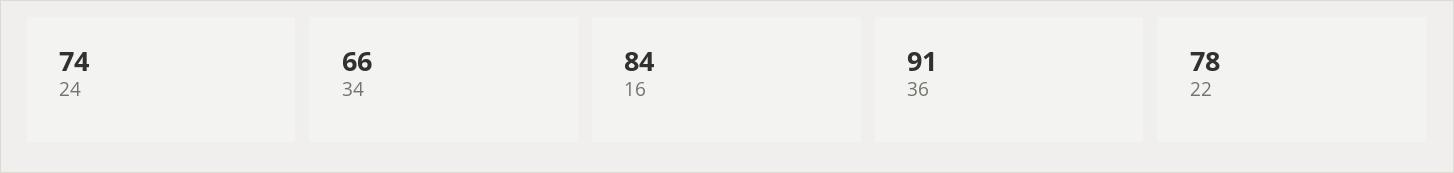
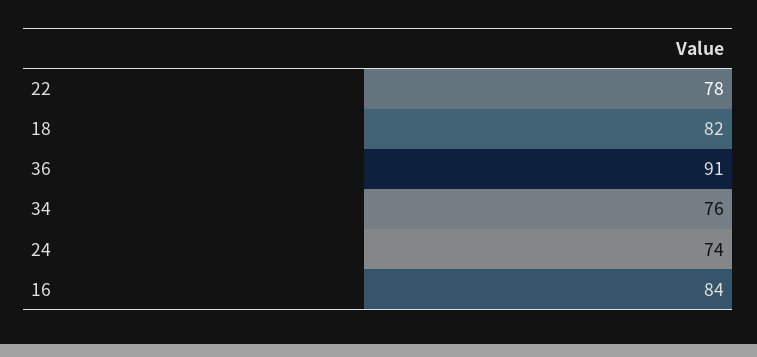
  {
    "24": 74,
-   "34": 66,
+   "34": 76,
    "16": 84,
    "36": 91,
-   "22": 78
+   "22": 78,
+   "18": 82
  }

